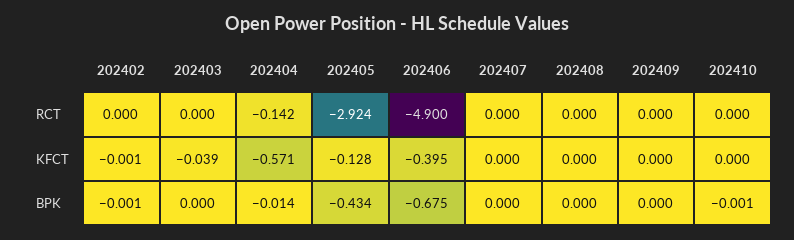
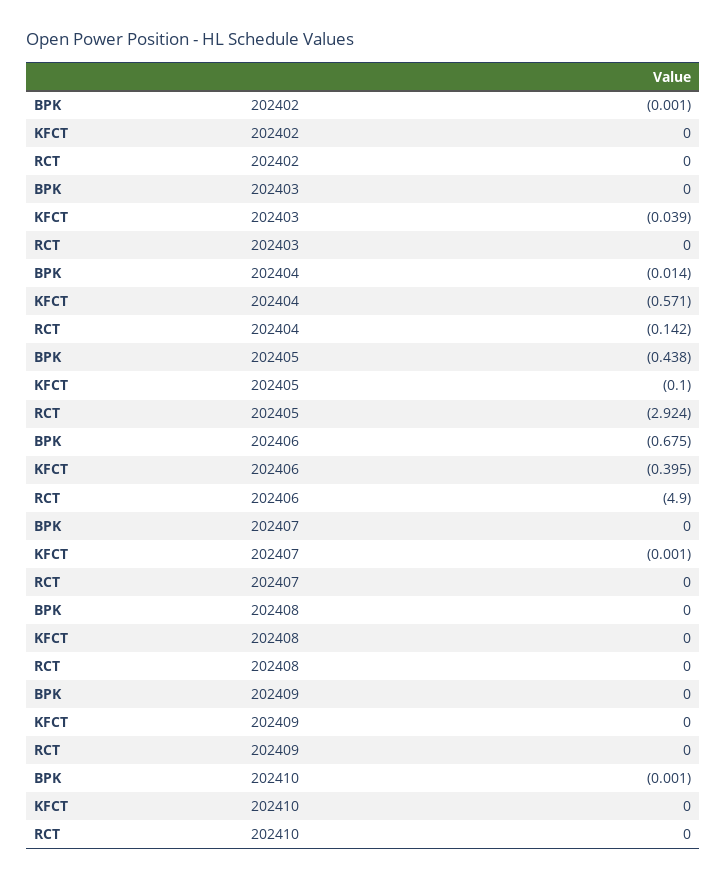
  {
    "202402": {
      "RCT": 0,
-     "KFCT": -0.001,
+     "KFCT": 0,
      "BPK": -0.001
    },
    "202403": {
      "RCT": 0,
      "KFCT": -0.039,
      "BPK": 0
    },
    "202404": {
      "RCT": -0.142,
      "KFCT": -0.571,
      "BPK": -0.014
    },
    "202405": {
      "RCT": -2.924,
-     "KFCT": -0.128,
+     "KFCT": -0.1,
-     "BPK": -0.434
+     "BPK": -0.438
    },
    "202406": {
      "RCT": -4.9,
      "KFCT": -0.395,
      "BPK": -0.675
    },
    "202407": {
      "RCT": 0,
-     "KFCT": 0,
+     "KFCT": -0.001,
      "BPK": 0
    },
    "202408": {
      "RCT": 0,
      "KFCT": 0,
      "BPK": 0
    },
    "202409": {
      "RCT": 0,
      "KFCT": 0,
      "BPK": 0
    },
    "202410": {
      "RCT": 0,
      "KFCT": 0,
      "BPK": -0.001
    }
  }

